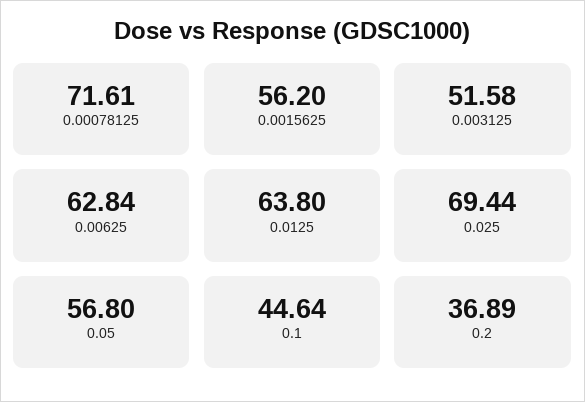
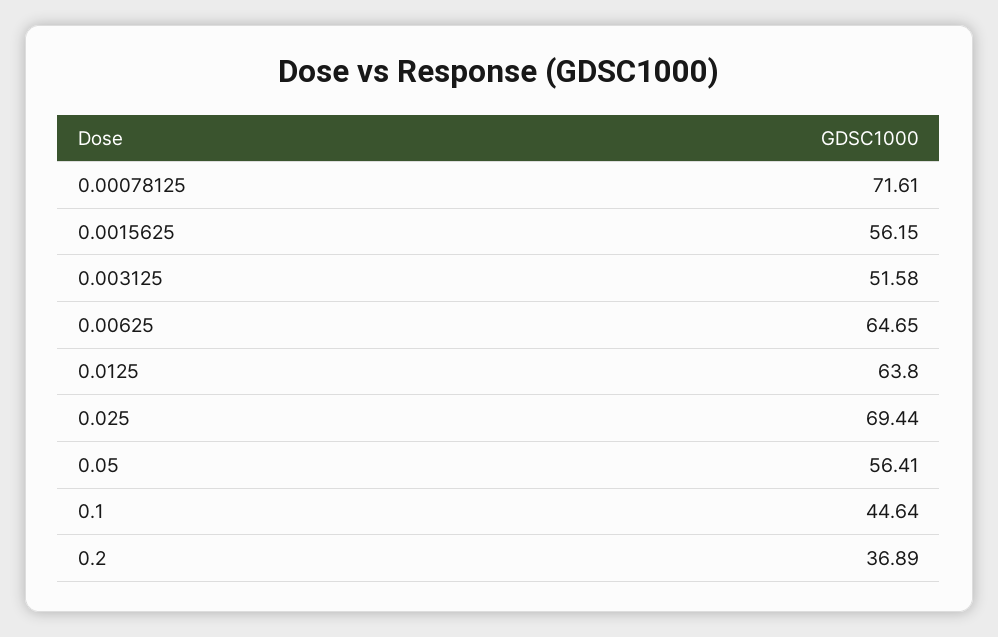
  {
    "0.00078125": 71.61,
-   "0.0015625": 56.2,
+   "0.0015625": 56.15,
    "0.003125": 51.58,
-   "0.00625": 62.84,
+   "0.00625": 64.65,
    "0.0125": 63.8,
    "0.025": 69.44,
-   "0.05": 56.8,
+   "0.05": 56.41,
    "0.1": 44.64,
    "0.2": 36.89
  }

